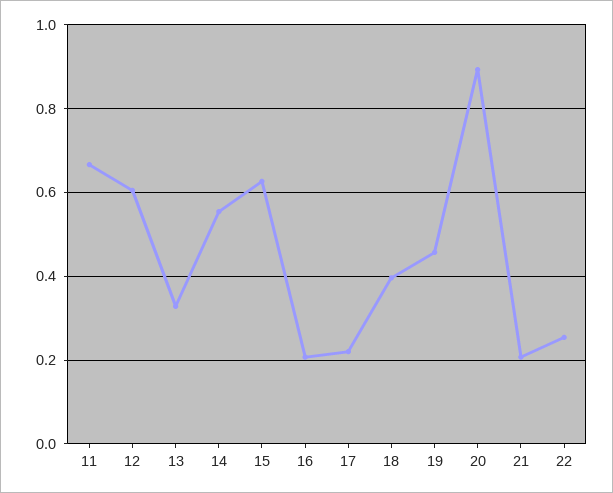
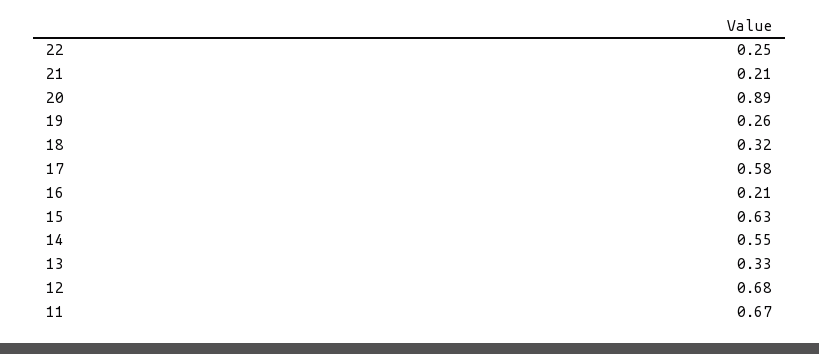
  {
    "11": 0.67,
-   "12": 0.6,
+   "12": 0.68,
    "13": 0.33,
    "14": 0.55,
    "15": 0.63,
    "16": 0.21,
-   "17": 0.22,
+   "17": 0.58,
-   "18": 0.4,
+   "18": 0.32,
-   "19": 0.46,
+   "19": 0.26,
    "20": 0.89,
    "21": 0.21,
    "22": 0.25
  }

